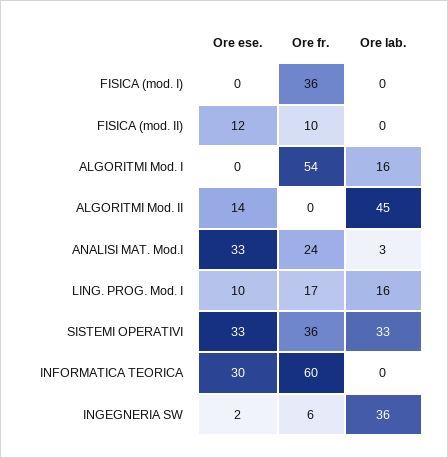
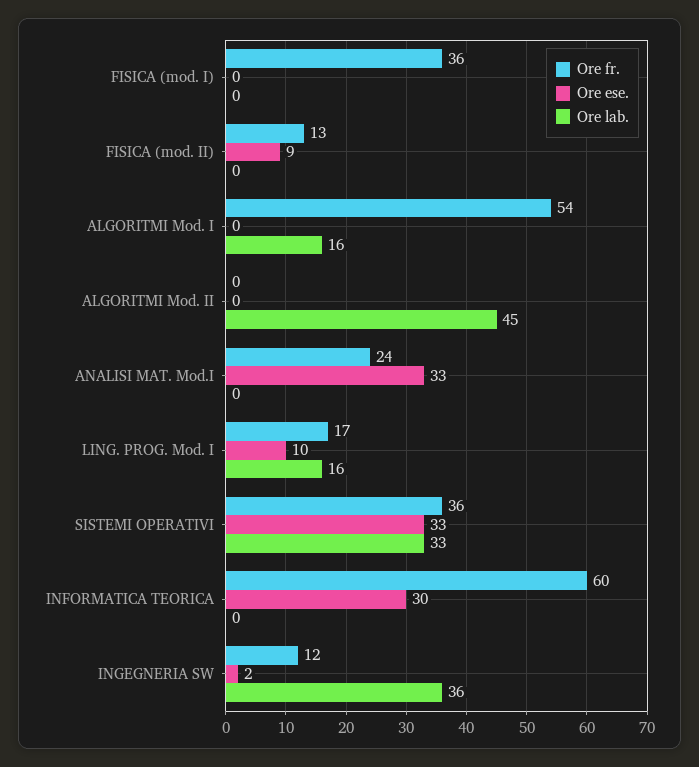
  {
    "Ore ese.": {
      "FISICA (mod. I)": 0,
-     "FISICA (mod. II)": 12,
+     "FISICA (mod. II)": 9,
      "ALGORITMI Mod. I": 0,
-     "ALGORITMI Mod. II": 14,
+     "ALGORITMI Mod. II": 0,
      "ANALISI MAT. Mod.I": 33,
      "LING. PROG. Mod. I": 10,
      "SISTEMI OPERATIVI": 33,
      "INFORMATICA TEORICA": 30,
      "INGEGNERIA SW": 2
    },
    "Ore fr.": {
      "FISICA (mod. I)": 36,
-     "FISICA (mod. II)": 10,
+     "FISICA (mod. II)": 13,
      "ALGORITMI Mod. I": 54,
      "ALGORITMI Mod. II": 0,
      "ANALISI MAT. Mod.I": 24,
      "LING. PROG. Mod. I": 17,
      "SISTEMI OPERATIVI": 36,
      "INFORMATICA TEORICA": 60,
-     "INGEGNERIA SW": 6
+     "INGEGNERIA SW": 12
    },
    "Ore lab.": {
      "FISICA (mod. I)": 0,
      "FISICA (mod. II)": 0,
      "ALGORITMI Mod. I": 16,
      "ALGORITMI Mod. II": 45,
-     "ANALISI MAT. Mod.I": 3,
+     "ANALISI MAT. Mod.I": 0,
      "LING. PROG. Mod. I": 16,
      "SISTEMI OPERATIVI": 33,
      "INFORMATICA TEORICA": 0,
      "INGEGNERIA SW": 36
    }
  }

